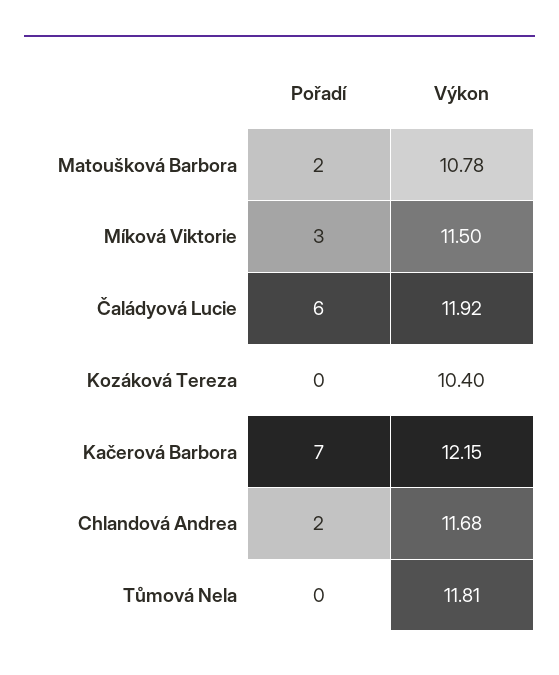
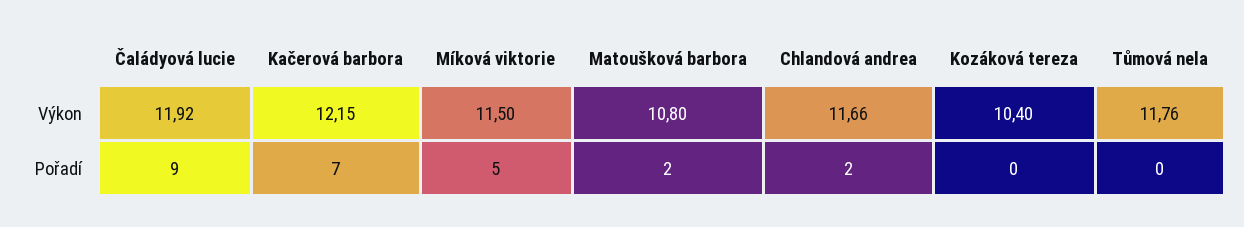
  {
    "Pořadí": {
      "Matoušková Barbora": 2,
-     "Míková Viktorie": 3,
+     "Míková Viktorie": 5,
-     "Čaládyová Lucie": 6,
+     "Čaládyová Lucie": 9,
      "Kozáková Tereza": 0,
      "Kačerová Barbora": 7,
      "Chlandová Andrea": 2,
      "Tůmová Nela": 0
    },
    "Výkon": {
-     "Matoušková Barbora": 10.78,
+     "Matoušková Barbora": 10.8,
      "Míková Viktorie": 11.5,
      "Čaládyová Lucie": 11.92,
      "Kozáková Tereza": 10.4,
      "Kačerová Barbora": 12.15,
-     "Chlandová Andrea": 11.68,
+     "Chlandová Andrea": 11.66,
-     "Tůmová Nela": 11.81
+     "Tůmová Nela": 11.76
    }
  }

